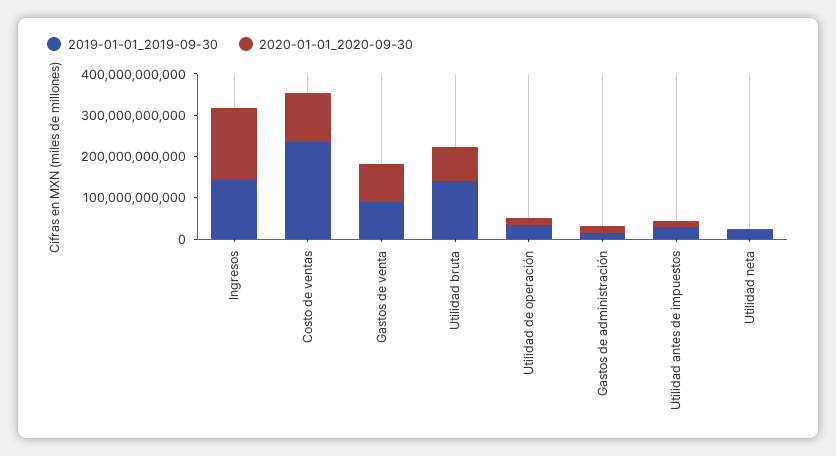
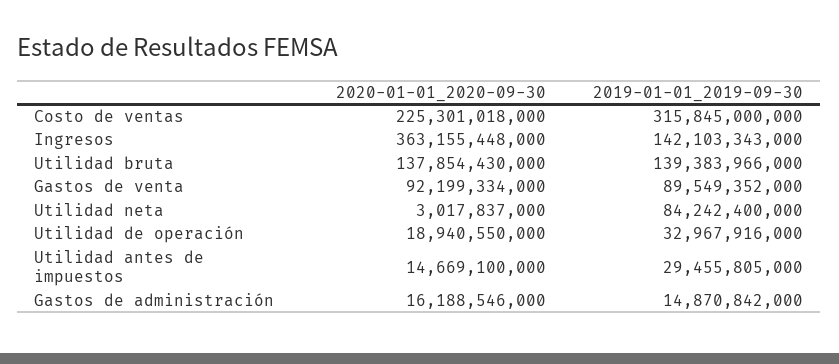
  {
    "2019-01-01_2019-09-30": {
      "Ingresos": 142103343000,
-     "Costo de ventas": 240000000000,
+     "Costo de ventas": 315845000000,
      "Gastos de venta": 89549352000,
      "Utilidad bruta": 139383966000,
      "Utilidad de operación": 32967916000,
      "Gastos de administración": 14870842000,
      "Utilidad antes de impuestos": 29455805000,
-     "Utilidad neta": 20000000000
+     "Utilidad neta": 84242400000
    },
    "2020-01-01_2020-09-30": {
-     "Ingresos": 180000000000,
+     "Ingresos": 363155448000,
-     "Costo de ventas": 120000000000,
+     "Costo de ventas": 225301018000,
      "Gastos de venta": 92199334000,
-     "Utilidad bruta": 80000000000,
+     "Utilidad bruta": 137854430000,
      "Utilidad de operación": 18940550000,
      "Gastos de administración": 16188546000,
      "Utilidad antes de impuestos": 14669100000,
      "Utilidad neta": 3017837000
    }
  }

